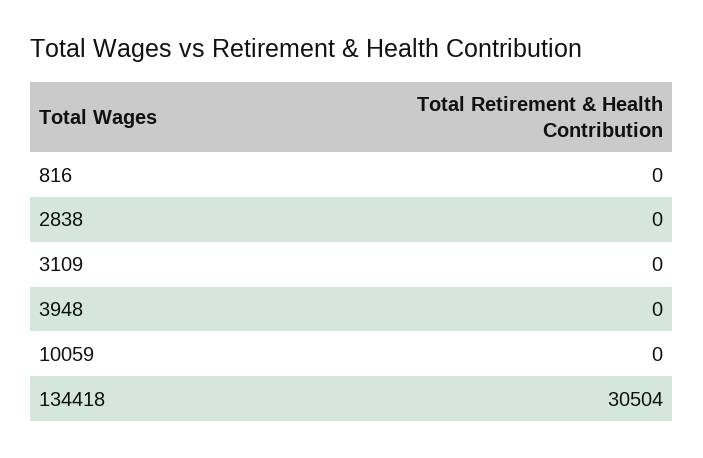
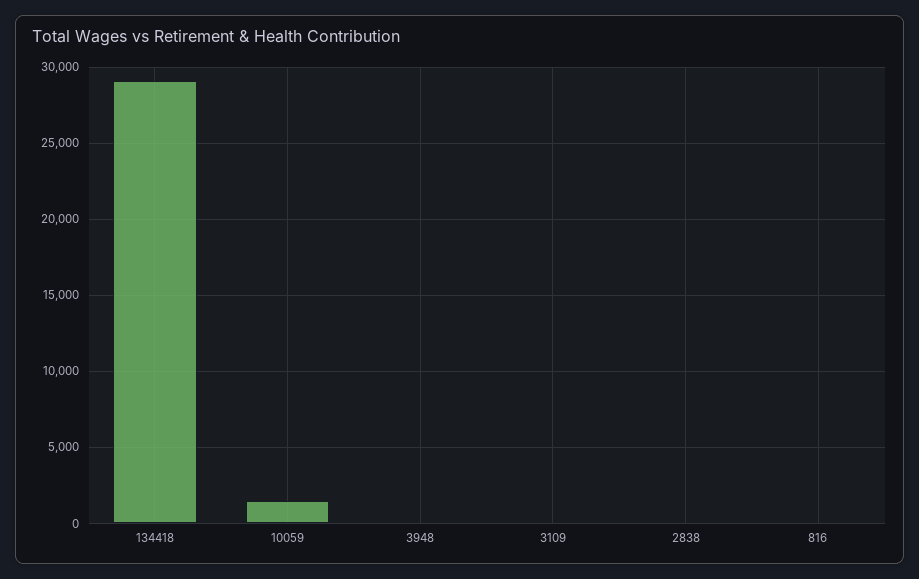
  {
    "816": 0,
    "2838": 0,
    "3109": 0,
    "3948": 0,
-   "10059": 0,
+   "10059": 1500,
-   "134418": 30504
+   "134418": 29000
  }

